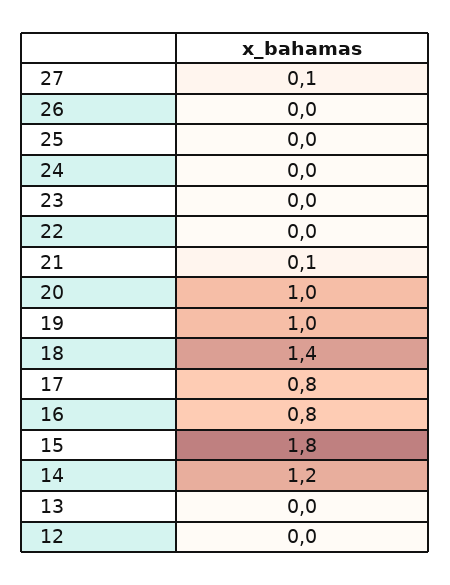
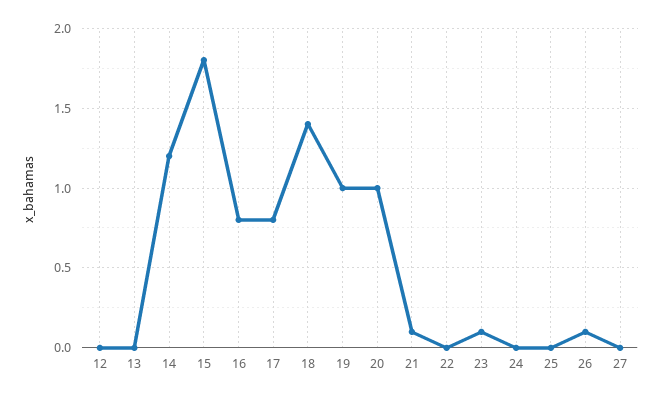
  {
-   "27": 0.1,
+   "27": 0,
-   "26": 0,
+   "26": 0.1,
    "25": 0,
    "24": 0,
-   "23": 0,
+   "23": 0.1,
    "22": 0,
    "21": 0.1,
    "20": 1,
    "19": 1,
    "18": 1.4,
    "17": 0.8,
    "16": 0.8,
    "15": 1.8,
    "14": 1.2,
    "13": 0,
    "12": 0
  }

